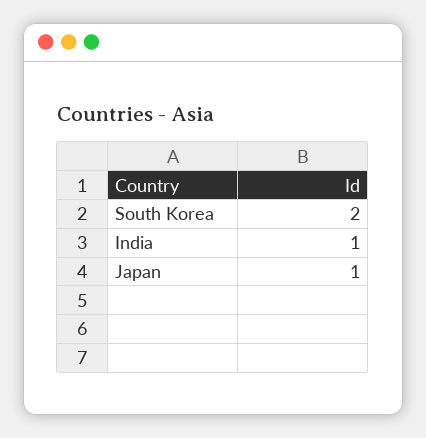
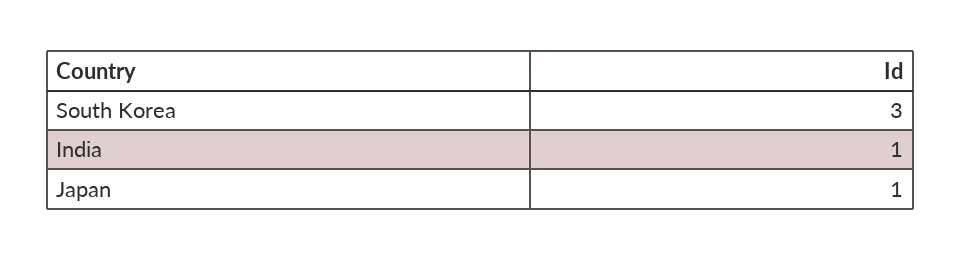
  {
-   "South Korea": 2,
+   "South Korea": 3,
    "India": 1,
    "Japan": 1
  }

